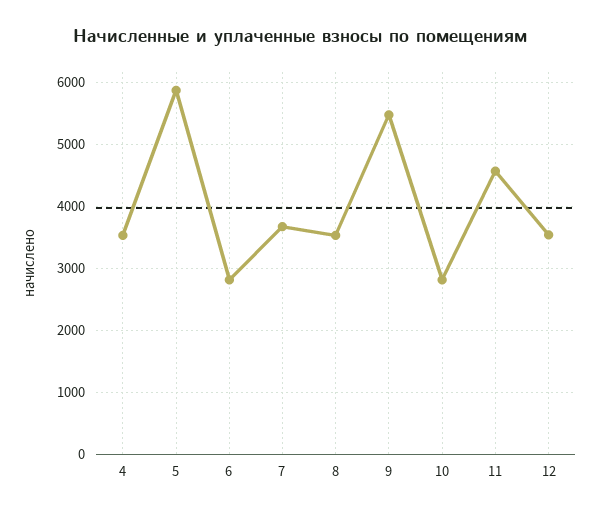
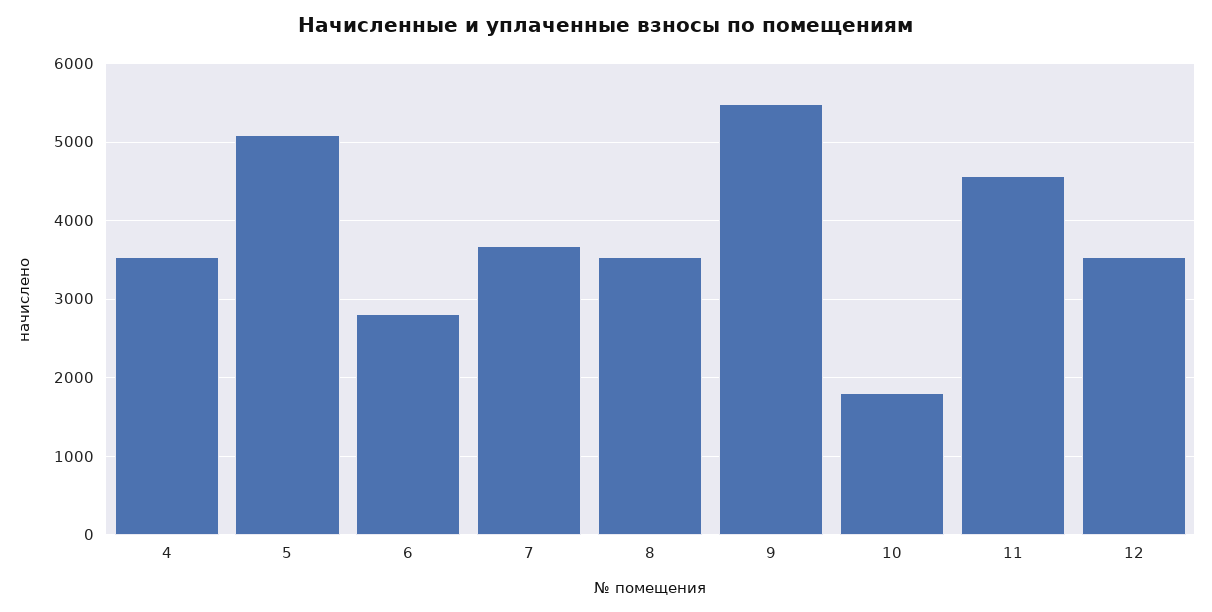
  {
    "4": 3500,
-   "5": 5900,
+   "5": 5100,
    "6": 2800,
    "7": 3700,
    "8": 3500,
    "9": 5500,
-   "10": 2800,
+   "10": 1800,
    "11": 4600,
    "12": 3500
  }

